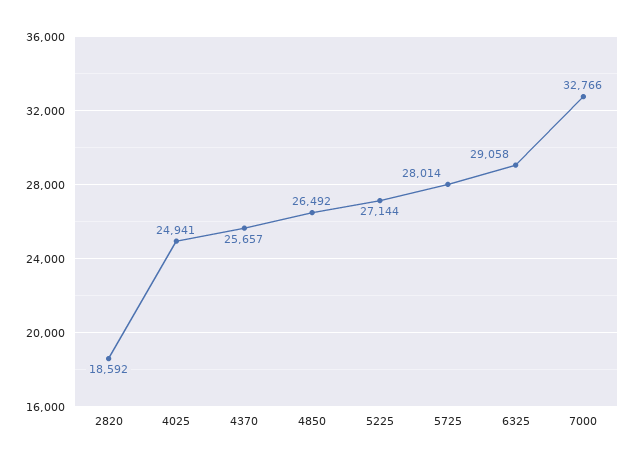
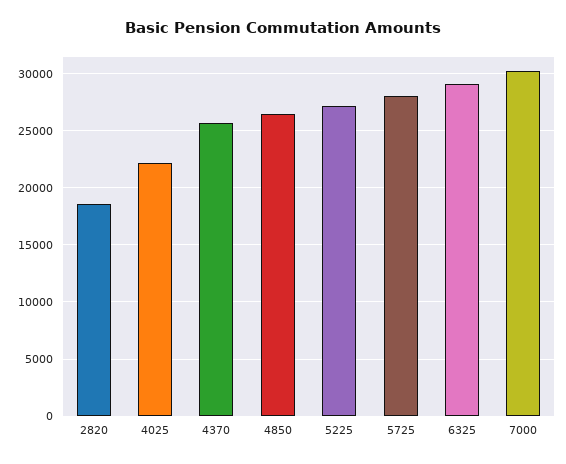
  {
    "2820": 18592,
-   "4025": 24941,
+   "4025": 22000,
    "4370": 25657,
    "4850": 26492,
    "5225": 27144,
    "5725": 28014,
    "6325": 29058,
-   "7000": 32766
+   "7000": 30000
  }

